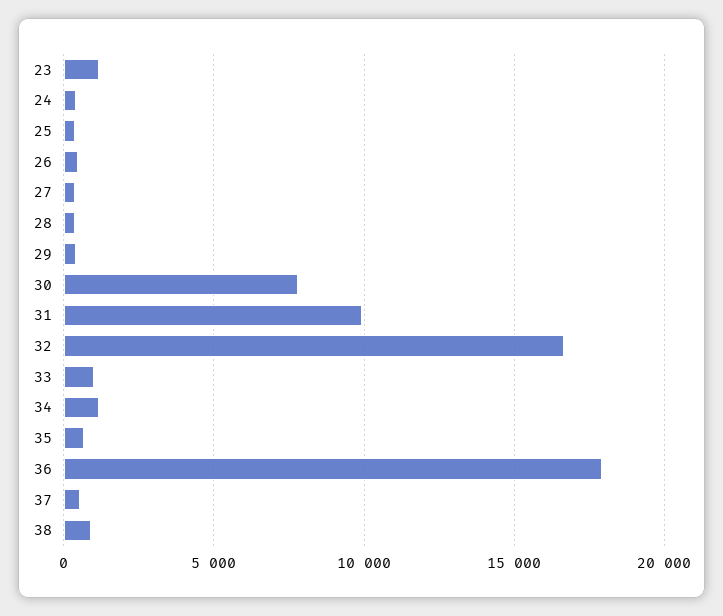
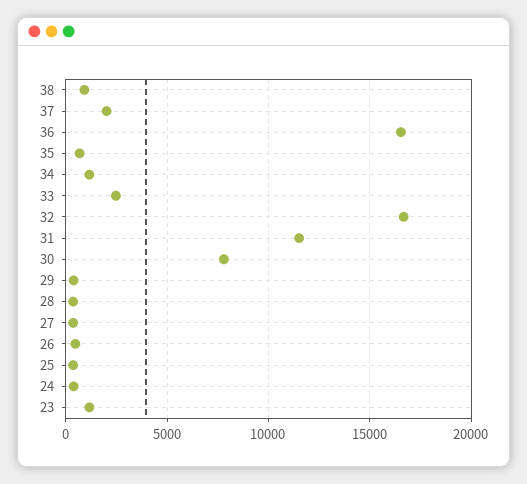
  {
    "23": 1000,
    "24": 500,
    "25": 500,
    "26": 500,
    "27": 500,
    "28": 500,
    "29": 500,
    "30": 8000,
-   "31": 10000,
+   "31": 11500,
    "32": 16500,
-   "33": 1000,
+   "33": 2500,
    "34": 1000,
    "35": 500,
-   "36": 18000,
+   "36": 16500,
-   "37": 500,
+   "37": 2000,
    "38": 1000
  }

